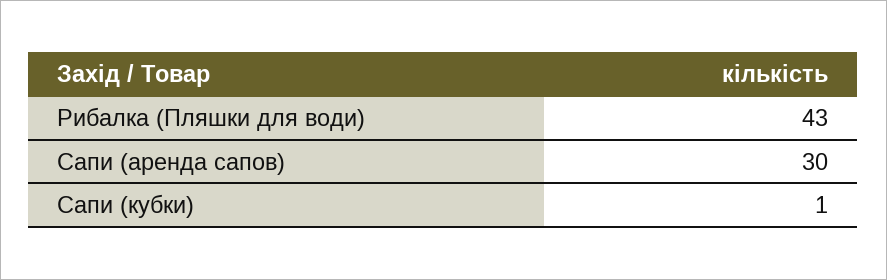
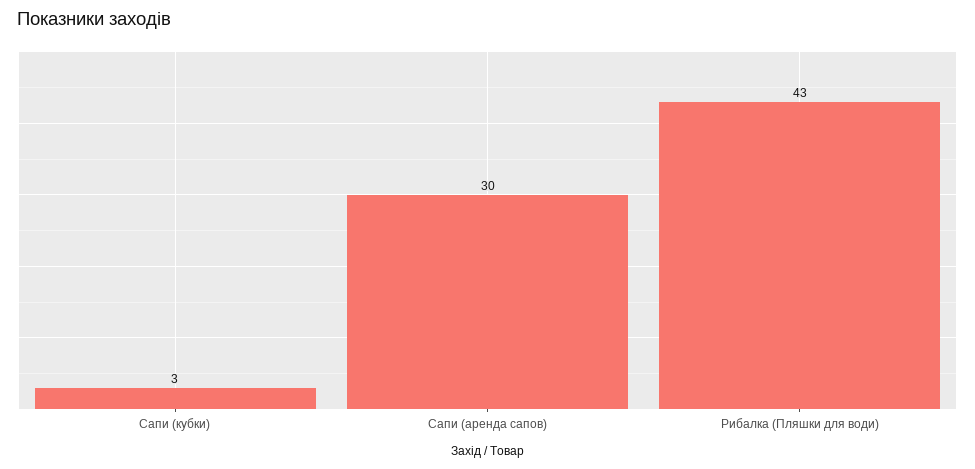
  {
    "Рибалка (Пляшки для води)": 43,
    "Сапи (аренда сапов)": 30,
-   "Сапи (кубки)": 1
+   "Сапи (кубки)": 3
  }

